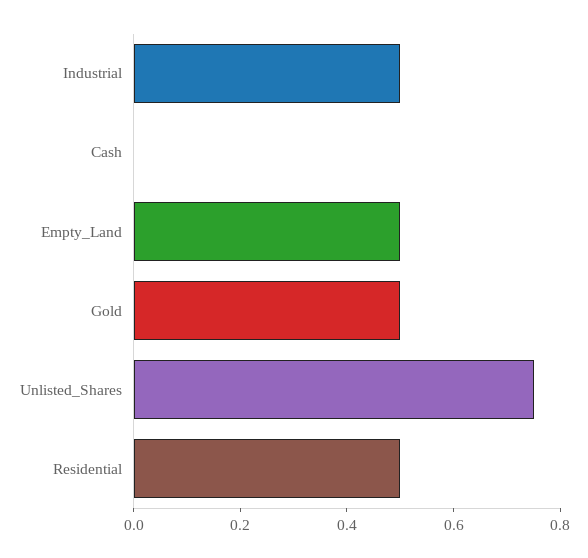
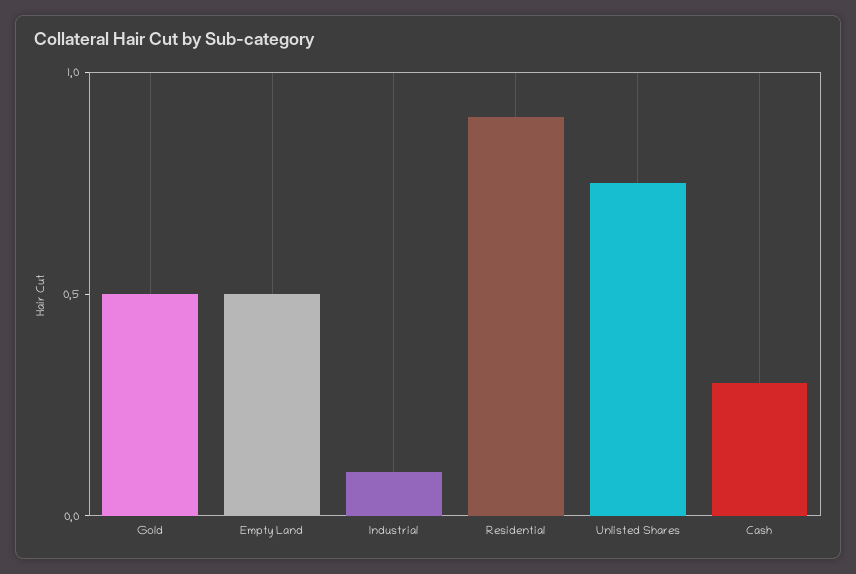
  {
-   "Industrial": 0.5,
+   "Industrial": 0.1,
-   "Cash": 0,
+   "Cash": 0.3,
    "Empty_Land": 0.5,
    "Gold": 0.5,
    "Unlisted_Shares": 0.75,
-   "Residential": 0.5
+   "Residential": 0.9
  }

